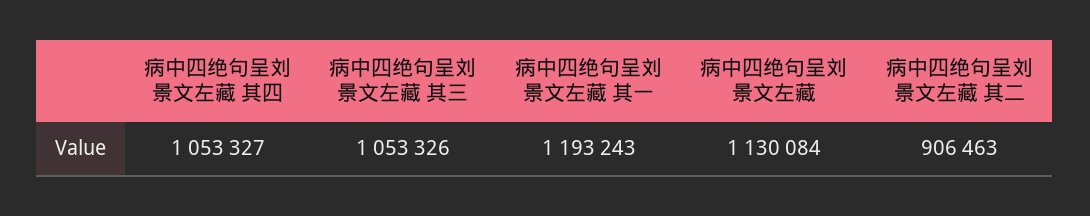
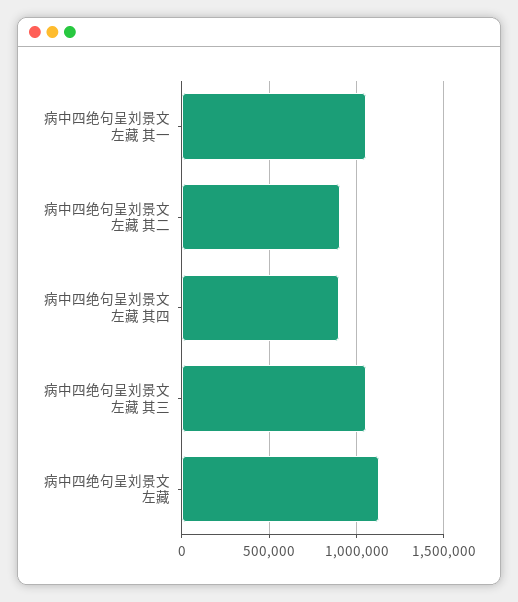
  {
-   "病中四绝句呈刘景文左藏 其四": 1053327,
+   "病中四绝句呈刘景文左藏 其四": 900000,
    "病中四绝句呈刘景文左藏 其三": 1053326,
-   "病中四绝句呈刘景文左藏 其一": 1193243,
+   "病中四绝句呈刘景文左藏 其一": 1050000,
    "病中四绝句呈刘景文左藏": 1130084,
    "病中四绝句呈刘景文左藏 其二": 906463
  }

